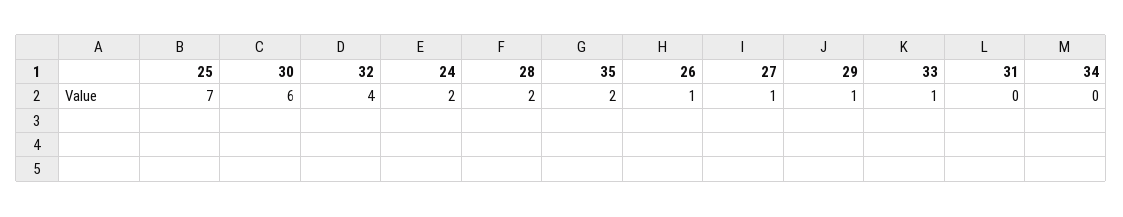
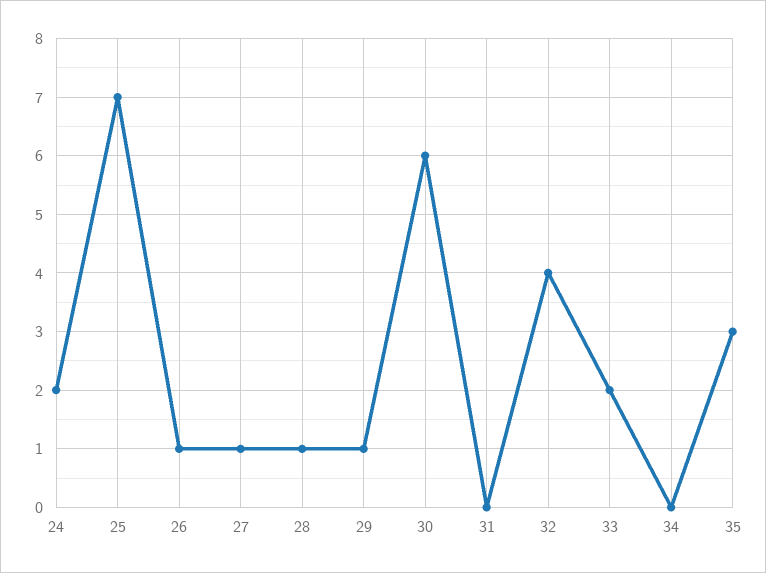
  {
    "25": 7,
    "30": 6,
    "32": 4,
    "24": 2,
-   "28": 2,
+   "28": 1,
-   "35": 2,
+   "35": 3,
    "26": 1,
    "27": 1,
    "29": 1,
-   "33": 1,
+   "33": 2,
    "31": 0,
    "34": 0
  }

